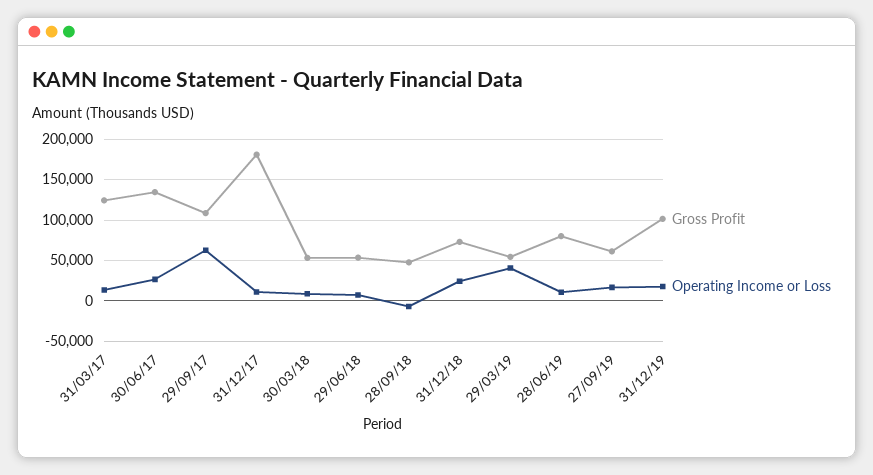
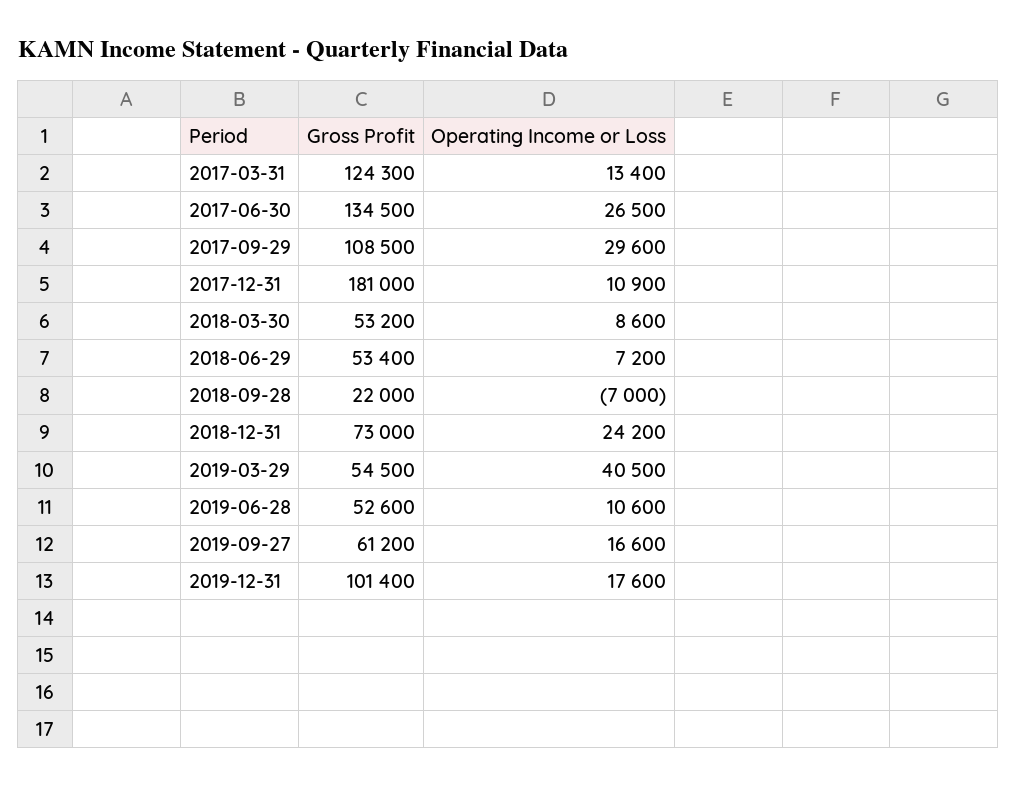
  {
    "Gross Profit": {
      "31/03/17": 124300,
      "30/06/17": 134500,
      "29/09/17": 108500,
      "31/12/17": 181000,
      "30/03/18": 53200,
      "29/06/18": 53400,
-     "28/09/18": 50000,
+     "28/09/18": 22000,
      "31/12/18": 73000,
      "29/03/19": 54500,
-     "28/06/19": 80000,
+     "28/06/19": 52600,
      "27/09/19": 61200,
      "31/12/19": 101400
    },
    "Operating Income or Loss": {
      "31/03/17": 13400,
      "30/06/17": 26500,
-     "29/09/17": 60000,
+     "29/09/17": 29600,
      "31/12/17": 10900,
      "30/03/18": 8600,
      "29/06/18": 7200,
      "28/09/18": -7000,
      "31/12/18": 24200,
      "29/03/19": 40500,
      "28/06/19": 10600,
      "27/09/19": 16600,
      "31/12/19": 17600
    }
  }

